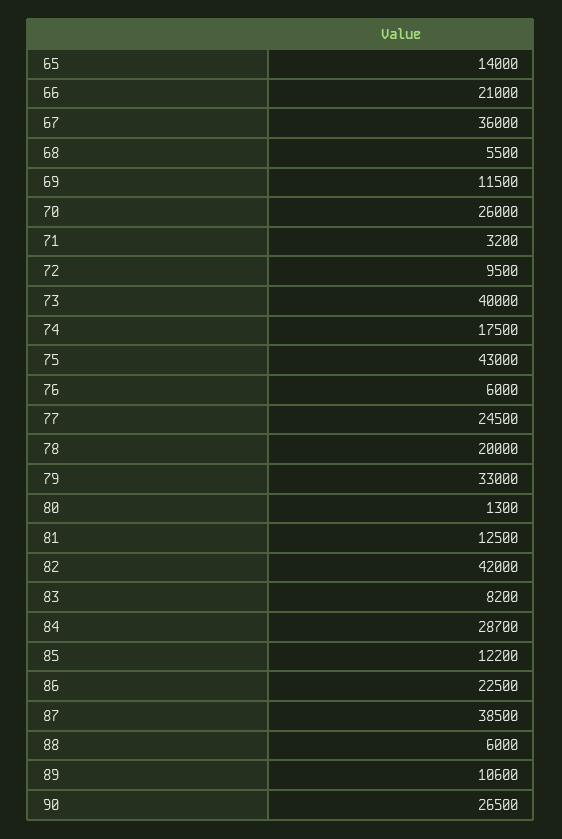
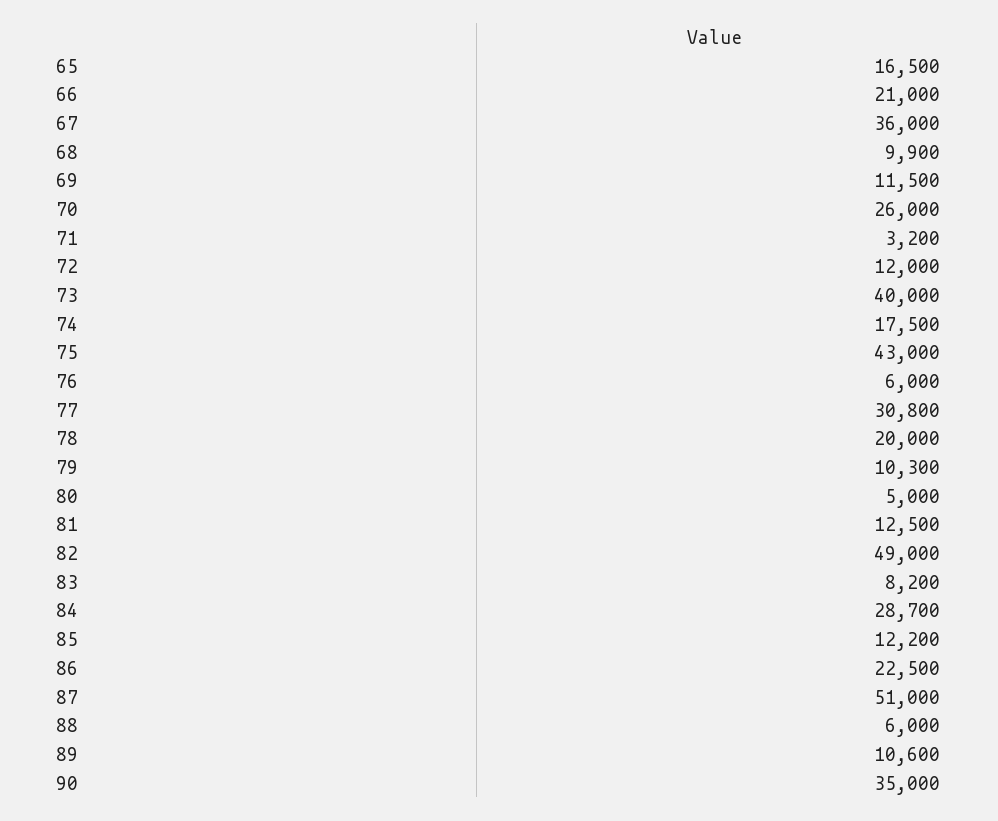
  {
-   "65": 14000,
+   "65": 16500,
    "66": 21000,
    "67": 36000,
-   "68": 5500,
+   "68": 9900,
    "69": 11500,
    "70": 26000,
    "71": 3200,
-   "72": 9500,
+   "72": 12000,
    "73": 40000,
    "74": 17500,
    "75": 43000,
    "76": 6000,
-   "77": 24500,
+   "77": 30800,
    "78": 20000,
-   "79": 33000,
+   "79": 10300,
-   "80": 1300,
+   "80": 5000,
    "81": 12500,
-   "82": 42000,
+   "82": 49000,
    "83": 8200,
    "84": 28700,
    "85": 12200,
    "86": 22500,
-   "87": 38500,
+   "87": 51000,
    "88": 6000,
    "89": 10600,
-   "90": 26500
+   "90": 35000
  }

